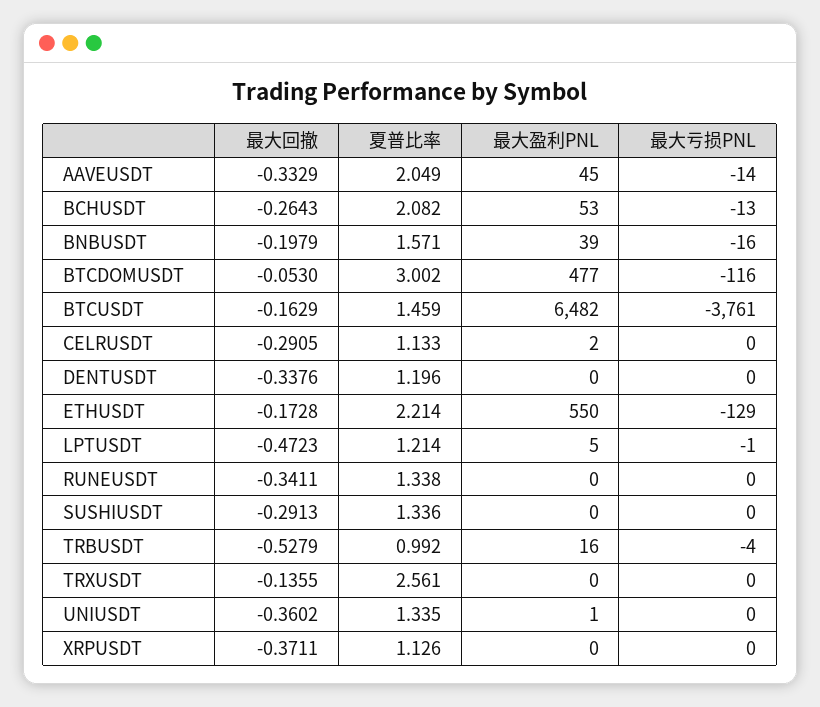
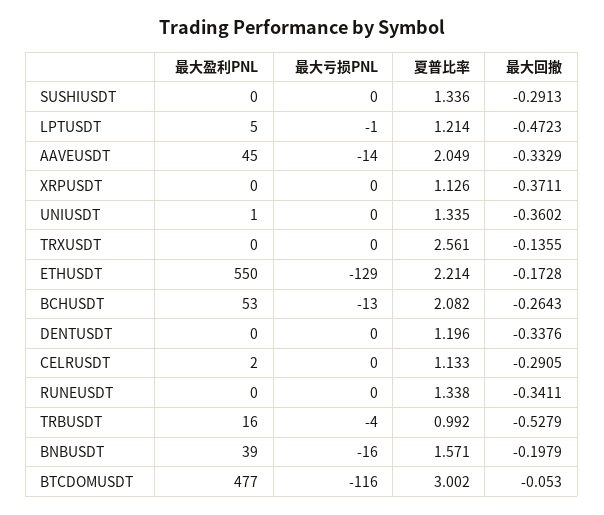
  {
    "最大回撤": {
      "AAVEUSDT": -0.3329,
      "BCHUSDT": -0.2643,
      "BNBUSDT": -0.1979,
      "BTCDOMUSDT": -0.053,
-     "BTCUSDT": -0.1629,
      "CELRUSDT": -0.2905,
      "DENTUSDT": -0.3376,
      "ETHUSDT": -0.1728,
      "LPTUSDT": -0.4723,
      "RUNEUSDT": -0.3411,
      "SUSHIUSDT": -0.2913,
      "TRBUSDT": -0.5279,
      "TRXUSDT": -0.1355,
      "UNIUSDT": -0.3602,
      "XRPUSDT": -0.3711
    },
    "夏普比率": {
      "AAVEUSDT": 2.049,
      "BCHUSDT": 2.082,
      "BNBUSDT": 1.571,
      "BTCDOMUSDT": 3.002,
-     "BTCUSDT": 1.459,
      "CELRUSDT": 1.133,
      "DENTUSDT": 1.196,
      "ETHUSDT": 2.214,
      "LPTUSDT": 1.214,
      "RUNEUSDT": 1.338,
      "SUSHIUSDT": 1.336,
      "TRBUSDT": 0.992,
      "TRXUSDT": 2.561,
      "UNIUSDT": 1.335,
      "XRPUSDT": 1.126
    },
    "最大盈利PNL": {
      "AAVEUSDT": 45,
      "BCHUSDT": 53,
      "BNBUSDT": 39,
      "BTCDOMUSDT": 477,
-     "BTCUSDT": 6482,
      "CELRUSDT": 2,
      "DENTUSDT": 0,
      "ETHUSDT": 550,
      "LPTUSDT": 5,
      "RUNEUSDT": 0,
      "SUSHIUSDT": 0,
      "TRBUSDT": 16,
      "TRXUSDT": 0,
      "UNIUSDT": 1,
      "XRPUSDT": 0
    },
    "最大亏损PNL": {
      "AAVEUSDT": -14,
      "BCHUSDT": -13,
      "BNBUSDT": -16,
      "BTCDOMUSDT": -116,
-     "BTCUSDT": -3761,
      "CELRUSDT": 0,
      "DENTUSDT": 0,
      "ETHUSDT": -129,
      "LPTUSDT": -1,
      "RUNEUSDT": 0,
      "SUSHIUSDT": 0,
      "TRBUSDT": -4,
      "TRXUSDT": 0,
      "UNIUSDT": 0,
      "XRPUSDT": 0
    }
  }

